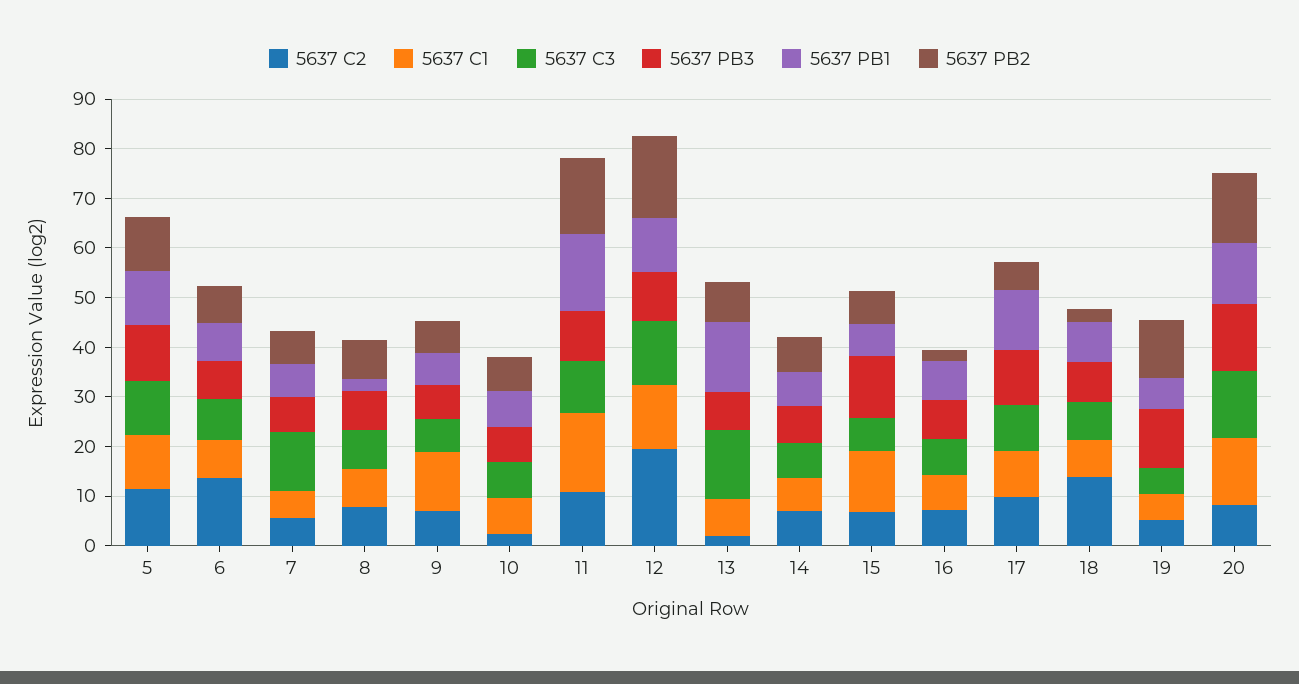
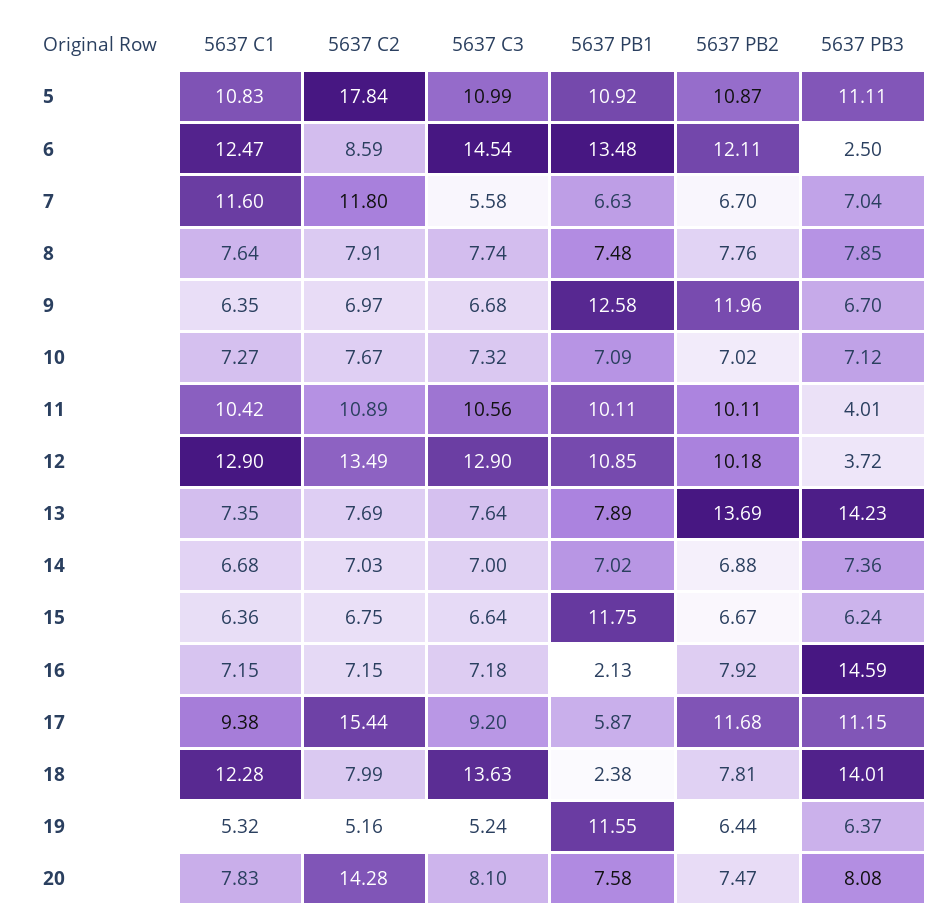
  {
    "5637 C2": {
-     "5": 12,
+     "5": 17.84,
-     "6": 14,
+     "6": 8.59,
-     "7": 6,
+     "7": 11.8,
      "8": 7.91,
      "9": 6.97,
-     "10": 2,
+     "10": 7.67,
      "11": 10.89,
-     "12": 20,
+     "12": 13.49,
-     "13": 2,
+     "13": 7.69,
      "14": 7.03,
      "15": 6.75,
      "16": 7.15,
-     "17": 10,
+     "17": 15.44,
-     "18": 14,
+     "18": 7.99,
      "19": 5.16,
-     "20": 8
+     "20": 14.28
    },
    "5637 C1": {
      "5": 10.83,
-     "6": 8,
+     "6": 12.47,
-     "7": 6,
+     "7": 11.6,
      "8": 7.64,
-     "9": 12,
+     "9": 6.35,
      "10": 7.27,
-     "11": 16,
+     "11": 10.42,
      "12": 12.9,
      "13": 7.35,
      "14": 6.68,
-     "15": 12,
+     "15": 6.36,
      "16": 7.15,
      "17": 9.38,
-     "18": 8,
+     "18": 12.28,
      "19": 5.32,
-     "20": 14
+     "20": 7.83
    },
    "5637 C3": {
      "5": 10.99,
-     "6": 8,
+     "6": 14.54,
-     "7": 12,
+     "7": 5.58,
      "8": 7.74,
      "9": 6.68,
      "10": 7.32,
      "11": 10.56,
      "12": 12.9,
-     "13": 14,
+     "13": 7.64,
      "14": 7,
      "15": 6.64,
      "16": 7.18,
      "17": 9.2,
-     "18": 8,
+     "18": 13.63,
      "19": 5.24,
-     "20": 14
+     "20": 8.1
    },
    "5637 PB3": {
      "5": 11.11,
-     "6": 8,
+     "6": 2.5,
      "7": 7.04,
      "8": 7.85,
      "9": 6.7,
      "10": 7.12,
-     "11": 10,
+     "11": 4.01,
-     "12": 10,
+     "12": 3.72,
-     "13": 8,
+     "13": 14.23,
      "14": 7.36,
-     "15": 12,
+     "15": 6.24,
-     "16": 8,
+     "16": 14.59,
      "17": 11.15,
-     "18": 8,
+     "18": 14.01,
-     "19": 12,
+     "19": 6.37,
-     "20": 14
+     "20": 8.08
    },
    "5637 PB1": {
      "5": 10.92,
-     "6": 8,
+     "6": 13.48,
      "7": 6.63,
-     "8": 2,
+     "8": 7.48,
-     "9": 6,
+     "9": 12.58,
      "10": 7.09,
-     "11": 16,
+     "11": 10.11,
      "12": 10.85,
-     "13": 14,
+     "13": 7.89,
      "14": 7.02,
-     "15": 6,
+     "15": 11.75,
-     "16": 8,
+     "16": 2.13,
-     "17": 12,
+     "17": 5.87,
-     "18": 8,
+     "18": 2.38,
-     "19": 6,
+     "19": 11.55,
-     "20": 12
+     "20": 7.58
    },
    "5637 PB2": {
      "5": 10.87,
-     "6": 8,
+     "6": 12.11,
      "7": 6.7,
      "8": 7.76,
-     "9": 6,
+     "9": 11.96,
      "10": 7.02,
-     "11": 16,
+     "11": 10.11,
-     "12": 16,
+     "12": 10.18,
-     "13": 8,
+     "13": 13.69,
      "14": 6.88,
      "15": 6.67,
-     "16": 2,
+     "16": 7.92,
-     "17": 6,
+     "17": 11.68,
-     "18": 2,
+     "18": 7.81,
-     "19": 12,
+     "19": 6.44,
-     "20": 14
+     "20": 7.47
    }
  }

